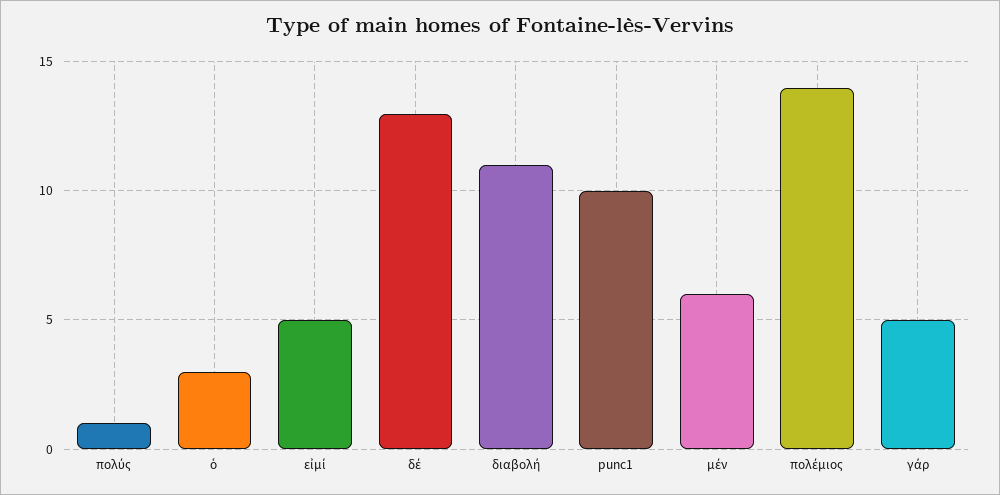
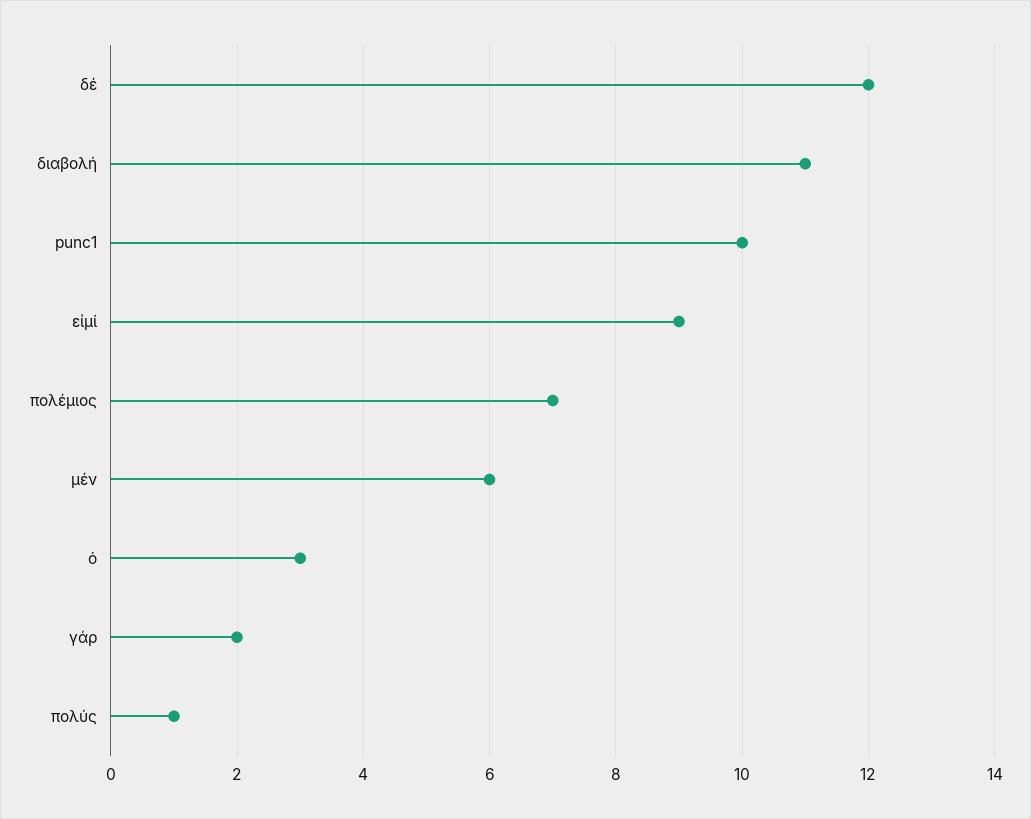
  {
    "πολύς": 1,
    "ὁ": 3,
-   "εἰμί": 5,
+   "εἰμί": 9,
-   "δέ": 13,
+   "δέ": 12,
    "διαβολή": 11,
    "punc1": 10,
    "μέν": 6,
-   "πολέμιος": 14,
+   "πολέμιος": 7,
-   "γάρ": 5
+   "γάρ": 2
  }

